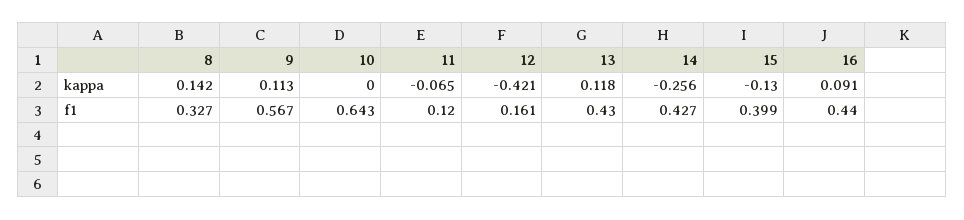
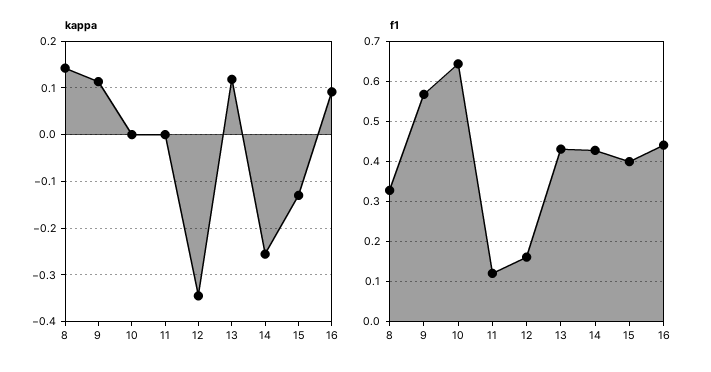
  {
    "kappa": {
      "8": 0.142,
      "9": 0.113,
      "10": 0,
-     "11": -0.065,
+     "11": 0,
-     "12": -0.421,
+     "12": -0.34,
      "13": 0.118,
      "14": -0.256,
      "15": -0.13,
      "16": 0.091
    },
    "f1": {
      "8": 0.327,
      "9": 0.567,
      "10": 0.643,
      "11": 0.12,
      "12": 0.161,
      "13": 0.43,
      "14": 0.427,
      "15": 0.399,
      "16": 0.44
    }
  }

